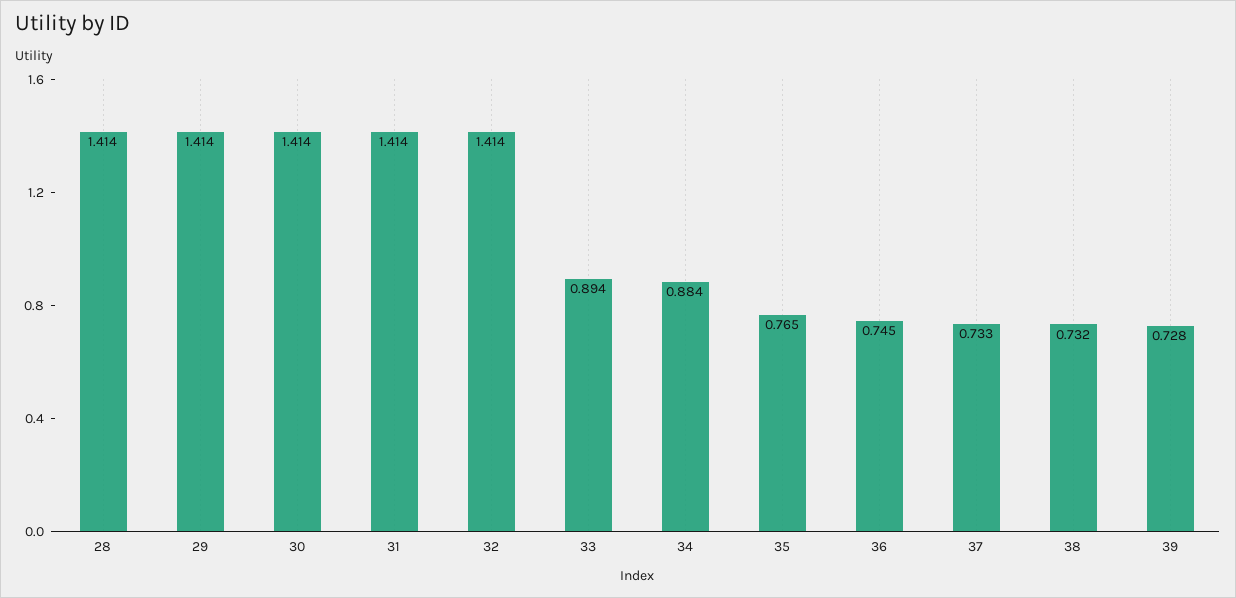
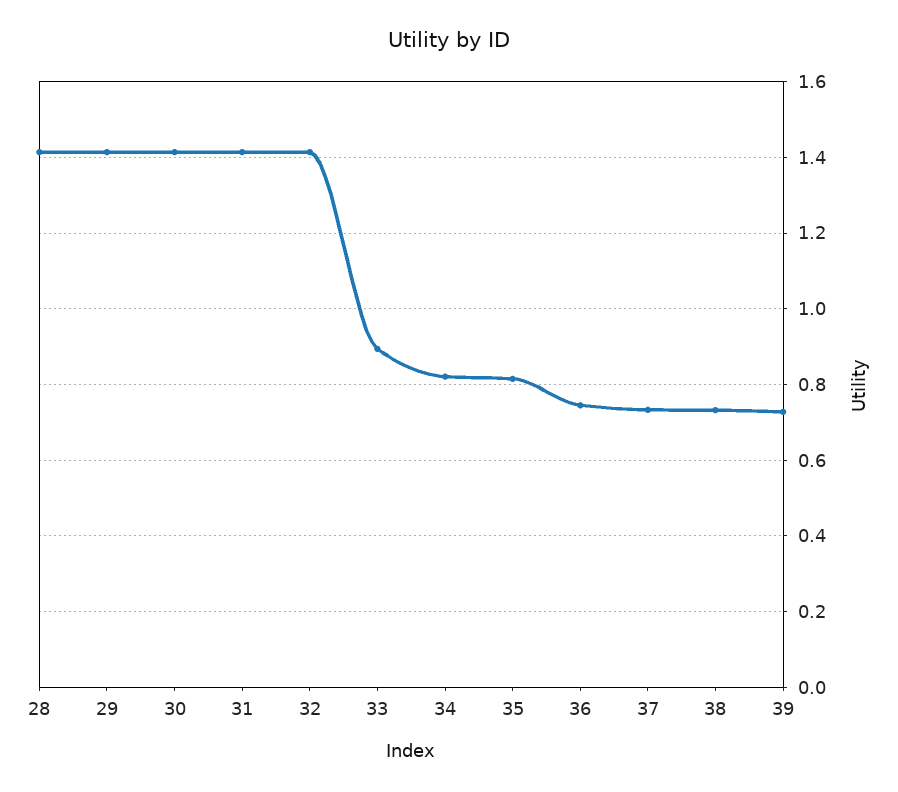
  {
    "28": 1.414,
    "29": 1.414,
    "30": 1.414,
    "31": 1.414,
    "32": 1.414,
    "33": 0.894,
-   "34": 0.884,
+   "34": 0.82,
-   "35": 0.765,
+   "35": 0.82,
    "36": 0.745,
    "37": 0.733,
    "38": 0.732,
    "39": 0.728
  }

